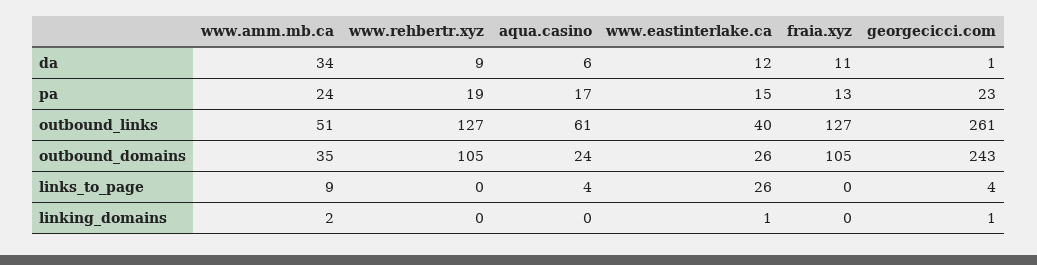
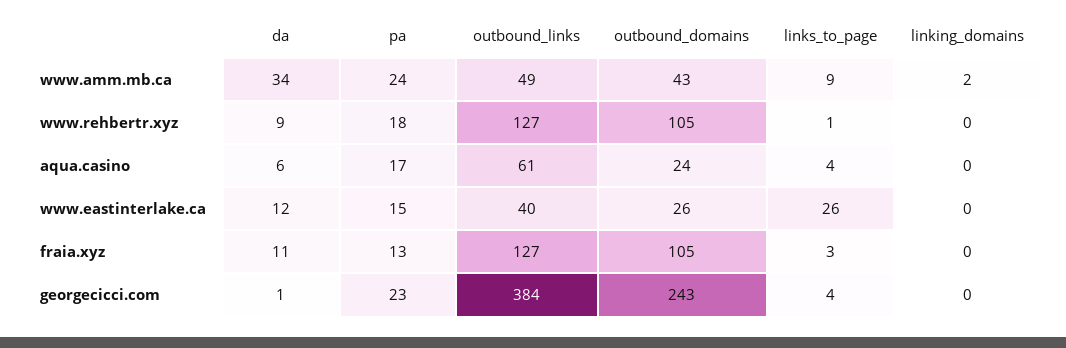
  {
    "www.amm.mb.ca": {
      "da": 34,
      "pa": 24,
-     "outbound_links": 51,
+     "outbound_links": 49,
-     "outbound_domains": 35,
+     "outbound_domains": 43,
      "links_to_page": 9,
      "linking_domains": 2
    },
    "www.rehbertr.xyz": {
      "da": 9,
-     "pa": 19,
+     "pa": 18,
      "outbound_links": 127,
      "outbound_domains": 105,
-     "links_to_page": 0,
+     "links_to_page": 1,
      "linking_domains": 0
    },
    "aqua.casino": {
      "da": 6,
      "pa": 17,
      "outbound_links": 61,
      "outbound_domains": 24,
      "links_to_page": 4,
      "linking_domains": 0
    },
    "www.eastinterlake.ca": {
      "da": 12,
      "pa": 15,
      "outbound_links": 40,
      "outbound_domains": 26,
      "links_to_page": 26,
-     "linking_domains": 1
+     "linking_domains": 0
    },
    "fraia.xyz": {
      "da": 11,
      "pa": 13,
      "outbound_links": 127,
      "outbound_domains": 105,
-     "links_to_page": 0,
+     "links_to_page": 3,
      "linking_domains": 0
    },
    "georgecicci.com": {
      "da": 1,
      "pa": 23,
-     "outbound_links": 261,
+     "outbound_links": 384,
      "outbound_domains": 243,
      "links_to_page": 4,
-     "linking_domains": 1
+     "linking_domains": 0
    }
  }

